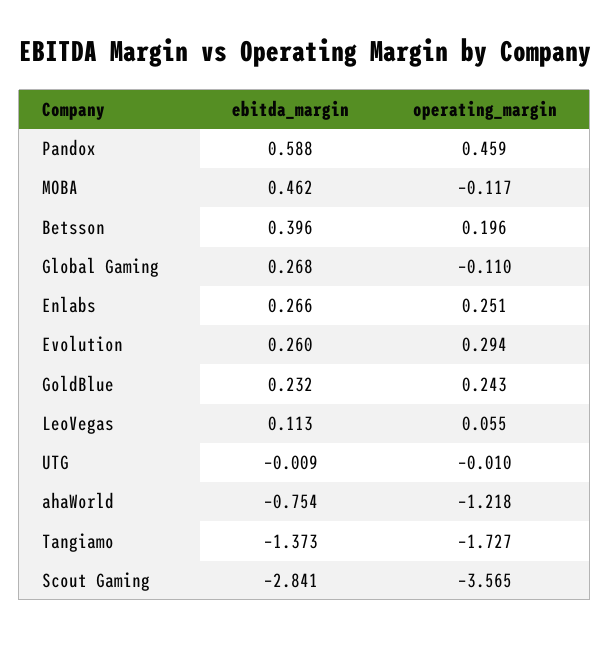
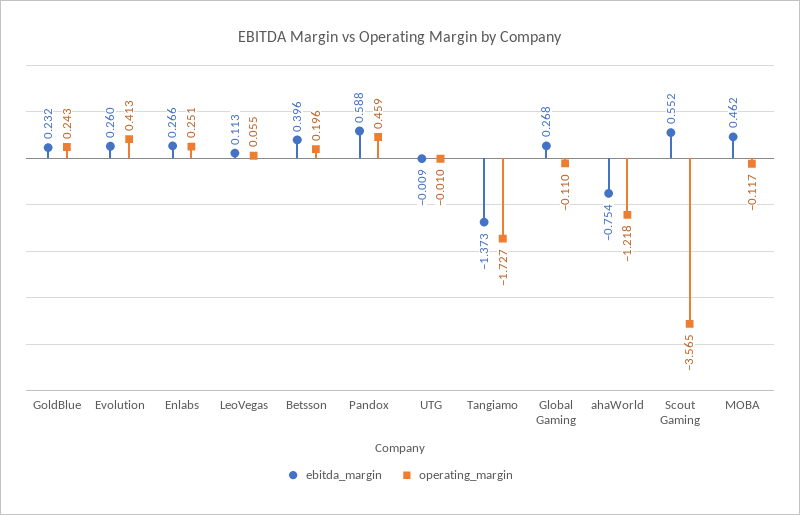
  {
    "ebitda_margin": {
      "Pandox": 0.588,
      "MOBA": 0.462,
      "Betsson": 0.396,
      "Global Gaming": 0.268,
      "Enlabs": 0.266,
      "Evolution": 0.26,
      "GoldBlue": 0.232,
      "LeoVegas": 0.113,
      "UTG": -0.009,
      "ahaWorld": -0.754,
      "Tangiamo": -1.373,
-     "Scout Gaming": -2.841
+     "Scout Gaming": 0.552
    },
    "operating_margin": {
      "Pandox": 0.459,
      "MOBA": -0.117,
      "Betsson": 0.196,
      "Global Gaming": -0.11,
      "Enlabs": 0.251,
-     "Evolution": 0.294,
+     "Evolution": 0.413,
      "GoldBlue": 0.243,
      "LeoVegas": 0.055,
      "UTG": -0.01,
      "ahaWorld": -1.218,
      "Tangiamo": -1.727,
      "Scout Gaming": -3.565
    }
  }

